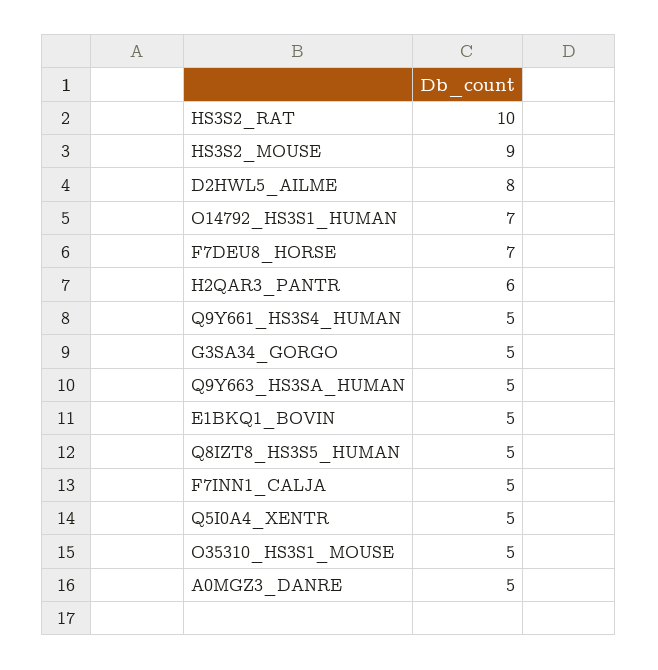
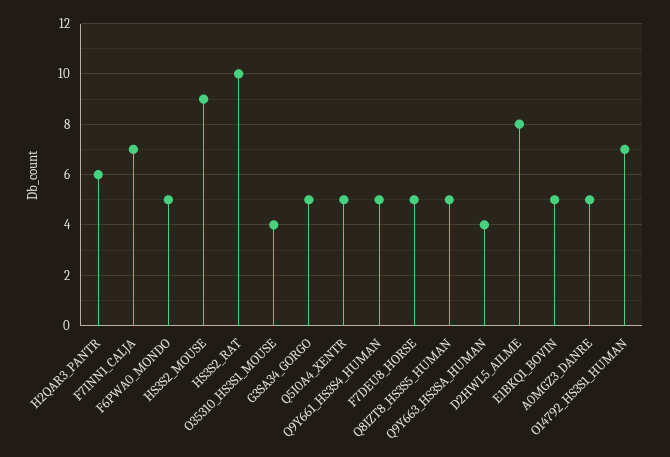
  {
    "HS3S2_RAT": 10,
    "HS3S2_MOUSE": 9,
    "D2HWL5_AILME": 8,
    "O14792_HS3S1_HUMAN": 7,
-   "F7DEU8_HORSE": 7,
+   "F7DEU8_HORSE": 5,
    "H2QAR3_PANTR": 6,
    "Q9Y661_HS3S4_HUMAN": 5,
    "G3SA34_GORGO": 5,
-   "Q9Y663_HS3SA_HUMAN": 5,
+   "Q9Y663_HS3SA_HUMAN": 4,
    "E1BKQ1_BOVIN": 5,
    "Q8IZT8_HS3S5_HUMAN": 5,
-   "F7INN1_CALJA": 5,
+   "F7INN1_CALJA": 7,
    "Q5I0A4_XENTR": 5,
-   "O35310_HS3S1_MOUSE": 5,
+   "O35310_HS3S1_MOUSE": 4,
-   "A0MGZ3_DANRE": 5
+   "A0MGZ3_DANRE": 5,
+   "F6PWA0_MONDO": 5
  }

